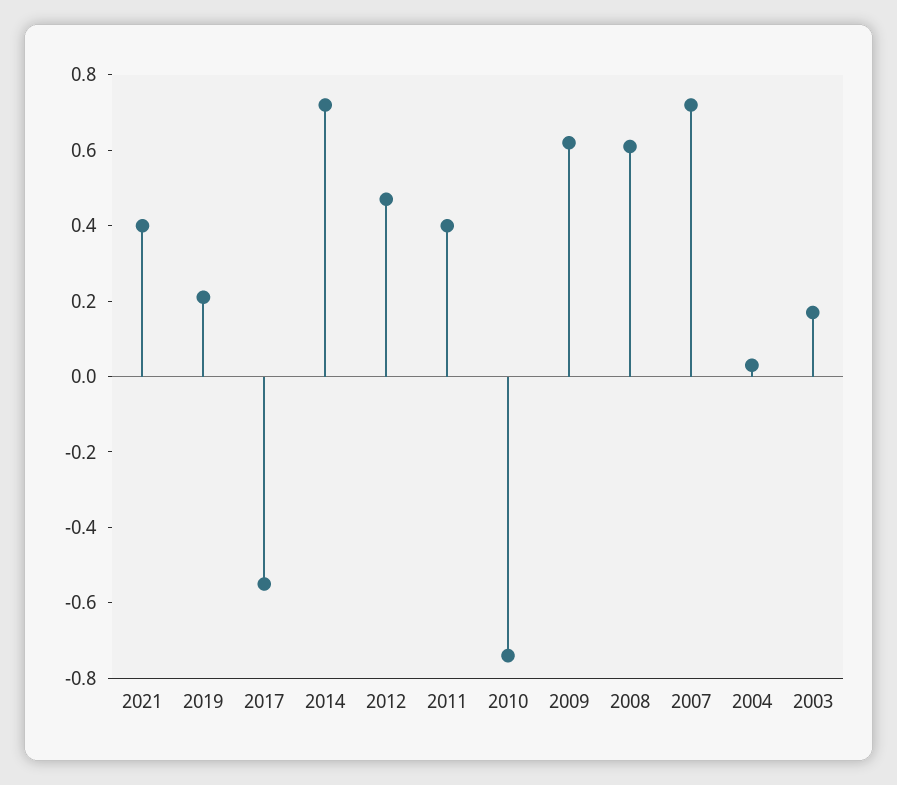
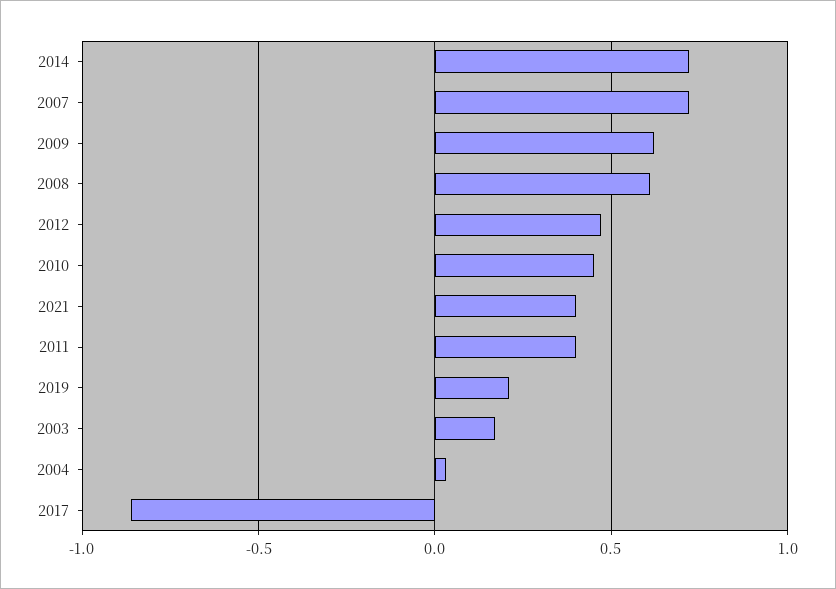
  {
    "2021": 0.4,
    "2019": 0.2,
-   "2017": -0.55,
+   "2017": -0.85,
    "2014": 0.7,
    "2012": 0.45,
    "2011": 0.4,
-   "2010": -0.75,
+   "2010": 0.45,
    "2009": 0.6,
    "2008": 0.6,
    "2007": 0.7,
    "2004": 0.05,
    "2003": 0.15
  }

